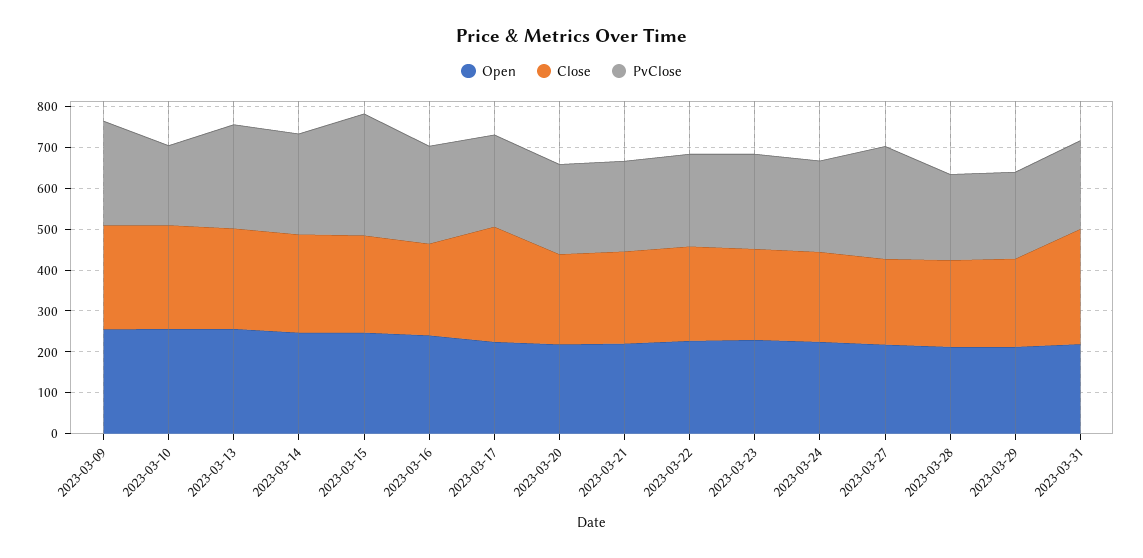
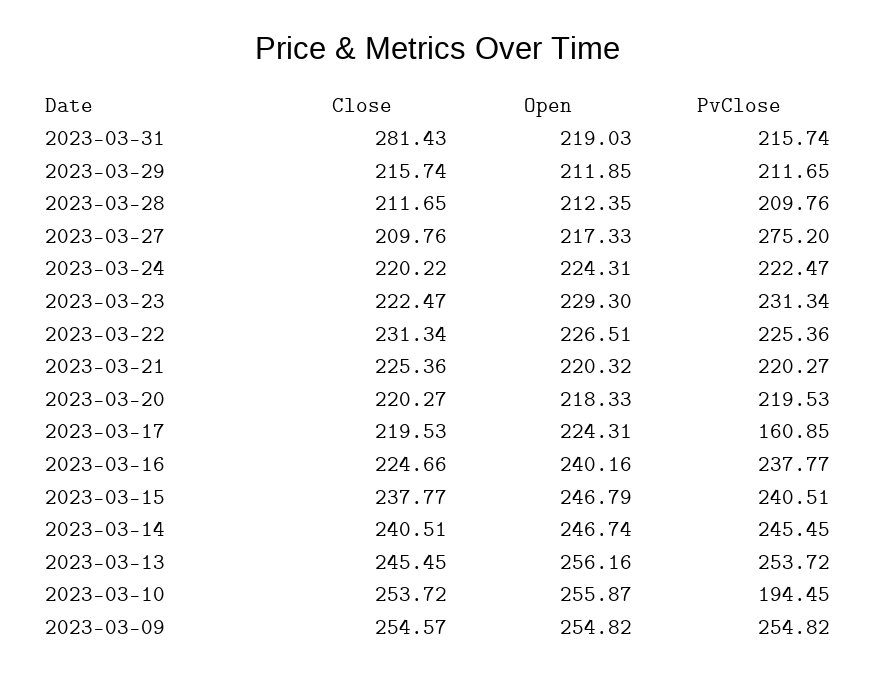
  {
    "Open": {
      "2023-03-09": 254.82,
      "2023-03-10": 255.87,
      "2023-03-13": 256.16,
      "2023-03-14": 246.74,
      "2023-03-15": 246.79,
      "2023-03-16": 240.16,
      "2023-03-17": 224.31,
      "2023-03-20": 218.33,
      "2023-03-21": 220.32,
      "2023-03-22": 226.51,
      "2023-03-23": 229.3,
      "2023-03-24": 224.31,
      "2023-03-27": 217.33,
      "2023-03-28": 212.35,
      "2023-03-29": 211.85,
      "2023-03-31": 219.03
    },
    "Close": {
      "2023-03-09": 254.57,
      "2023-03-10": 253.72,
      "2023-03-13": 245.45,
      "2023-03-14": 240.51,
      "2023-03-15": 237.77,
      "2023-03-16": 224.66,
-     "2023-03-17": 280,
+     "2023-03-17": 219.53,
      "2023-03-20": 220.27,
      "2023-03-21": 225.36,
      "2023-03-22": 231.34,
      "2023-03-23": 222.47,
      "2023-03-24": 220.22,
      "2023-03-27": 209.76,
      "2023-03-28": 211.65,
      "2023-03-29": 215.74,
      "2023-03-31": 281.43
    },
    "PvClose": {
      "2023-03-09": 254.82,
      "2023-03-10": 194.45,
      "2023-03-13": 253.72,
      "2023-03-14": 245.45,
-     "2023-03-15": 300,
+     "2023-03-15": 240.51,
      "2023-03-16": 237.77,
-     "2023-03-17": 220,
+     "2023-03-17": 160.85,
      "2023-03-20": 219.53,
      "2023-03-21": 220.27,
      "2023-03-22": 225.36,
      "2023-03-23": 231.34,
      "2023-03-24": 222.47,
      "2023-03-27": 275.2,
      "2023-03-28": 209.76,
      "2023-03-29": 211.65,
      "2023-03-31": 215.74
    }
  }

